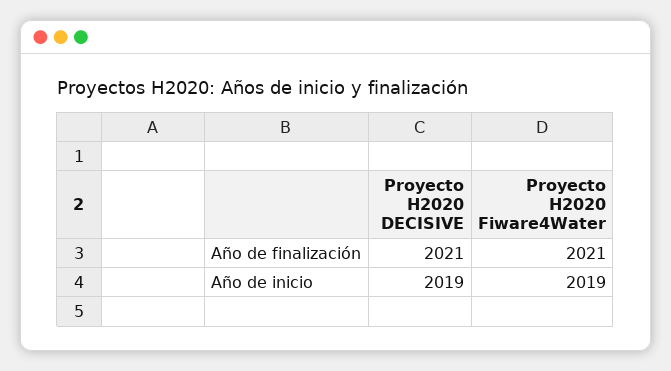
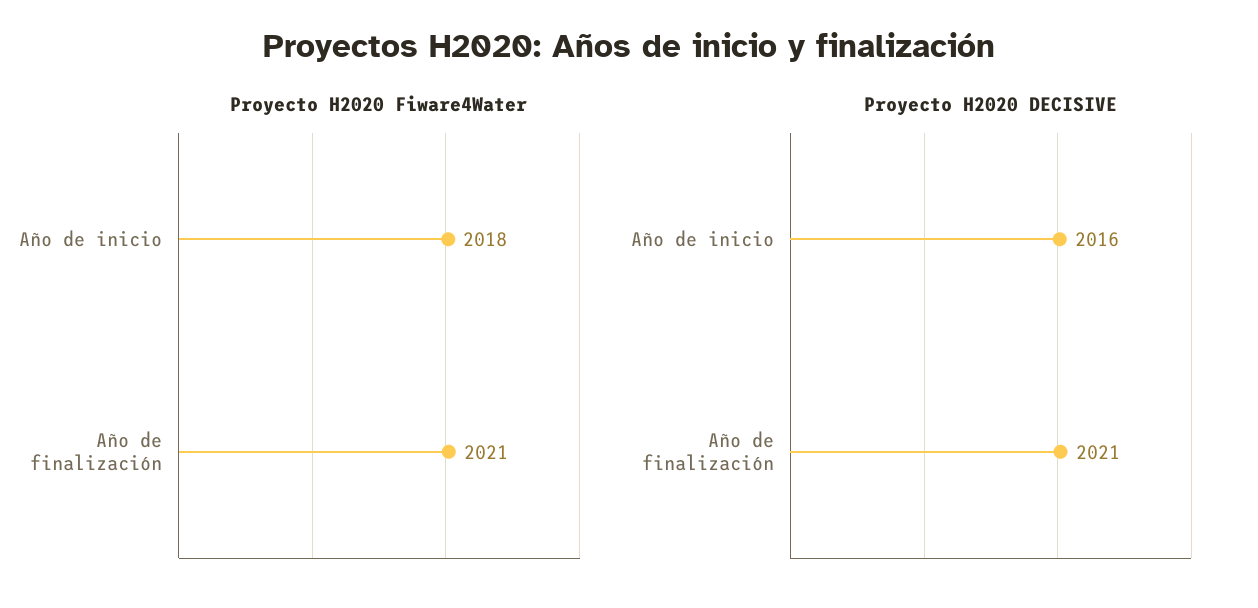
  {
    "Proyecto H2020 DECISIVE": {
      "Año de finalización": 2021,
-     "Año de inicio": 2019
+     "Año de inicio": 2016
    },
    "Proyecto H2020 Fiware4Water": {
      "Año de finalización": 2021,
-     "Año de inicio": 2019
+     "Año de inicio": 2018
    }
  }

